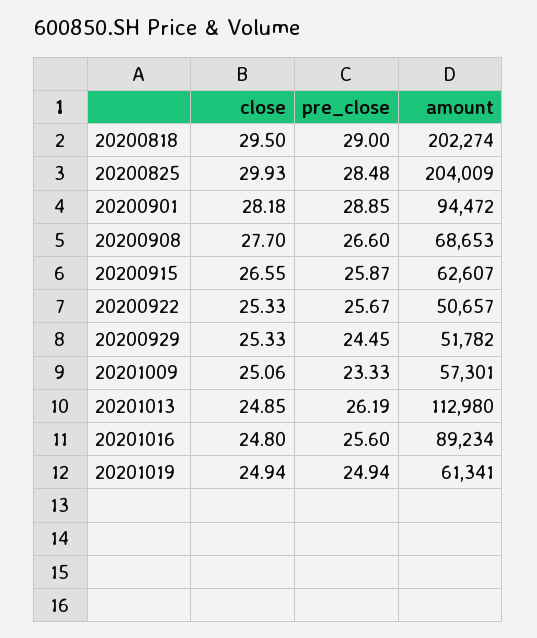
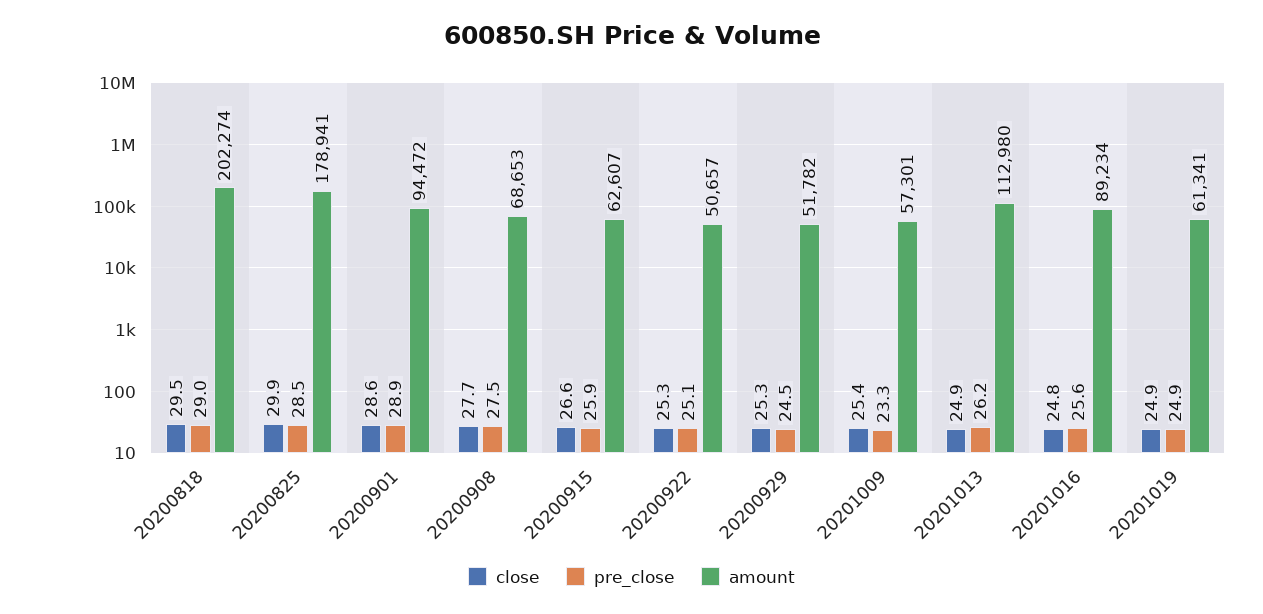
  {
    "close": {
      "20200818": 29.5,
      "20200825": 29.93,
-     "20200901": 28.18,
+     "20200901": 28.6,
      "20200908": 27.7,
      "20200915": 26.55,
      "20200922": 25.33,
      "20200929": 25.33,
-     "20201009": 25.06,
+     "20201009": 25.4,
      "20201013": 24.85,
      "20201016": 24.8,
      "20201019": 24.94
    },
    "pre_close": {
      "20200818": 29,
      "20200825": 28.48,
      "20200901": 28.85,
-     "20200908": 26.6,
+     "20200908": 27.5,
      "20200915": 25.87,
-     "20200922": 25.67,
+     "20200922": 25.1,
      "20200929": 24.45,
      "20201009": 23.33,
      "20201013": 26.19,
      "20201016": 25.6,
      "20201019": 24.94
    },
    "amount": {
      "20200818": 202274,
-     "20200825": 204009,
+     "20200825": 178941,
      "20200901": 94472,
      "20200908": 68653,
      "20200915": 62607,
      "20200922": 50657,
      "20200929": 51782,
      "20201009": 57301,
      "20201013": 112980,
      "20201016": 89234,
      "20201019": 61341
    }
  }

